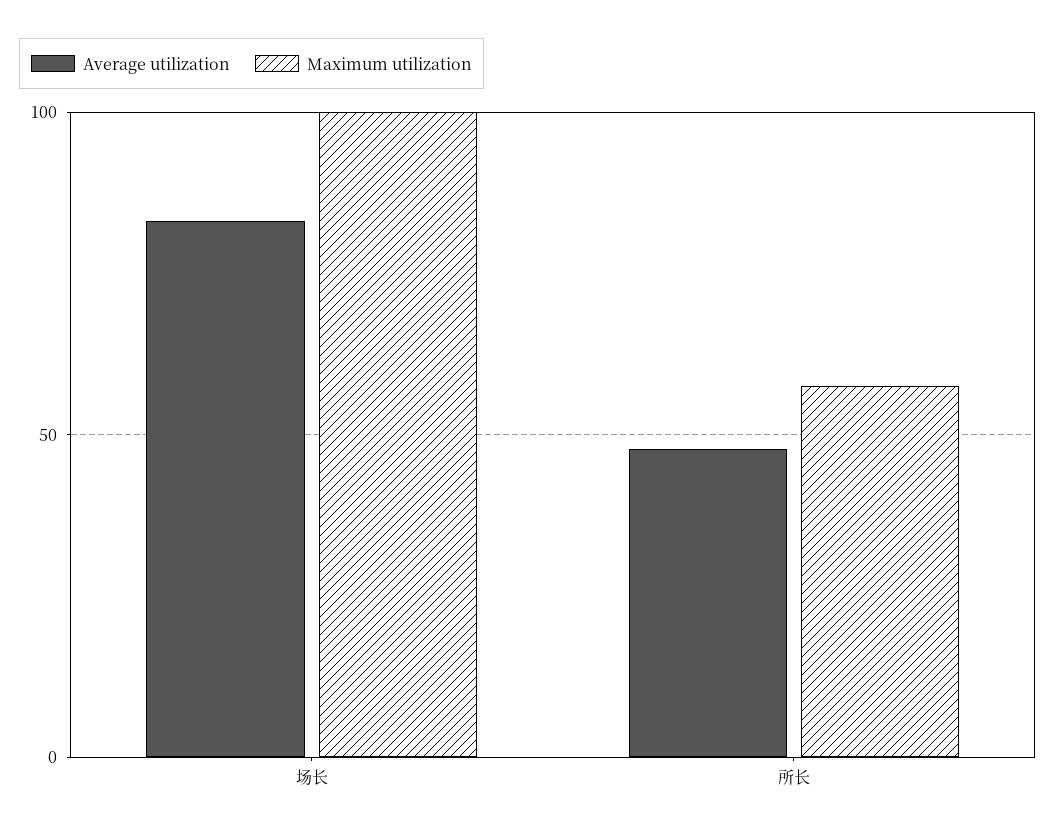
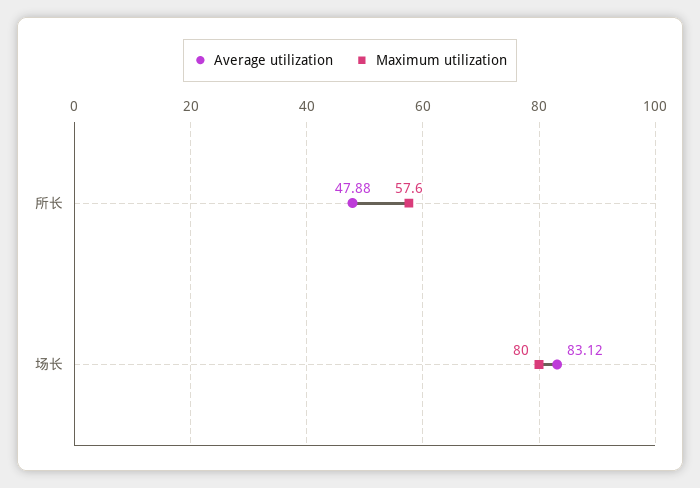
  {
    "Average utilization": {
      "场长": 83.12,
      "所长": 47.88
    },
    "Maximum utilization": {
-     "场长": 100,
+     "场长": 80,
      "所长": 57.6
    }
  }

